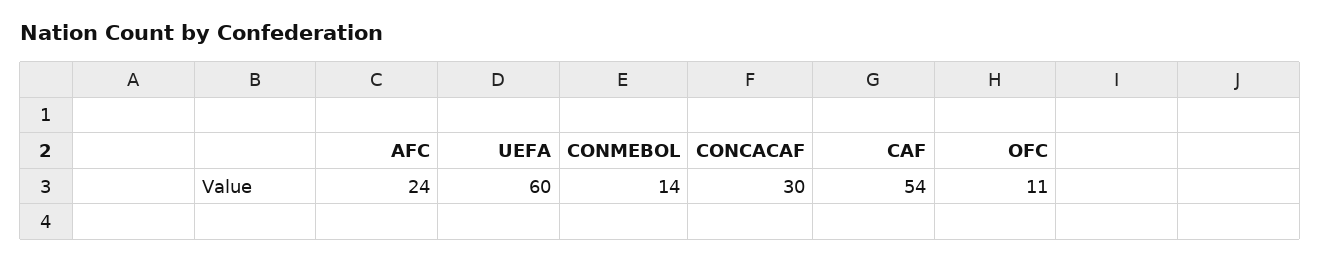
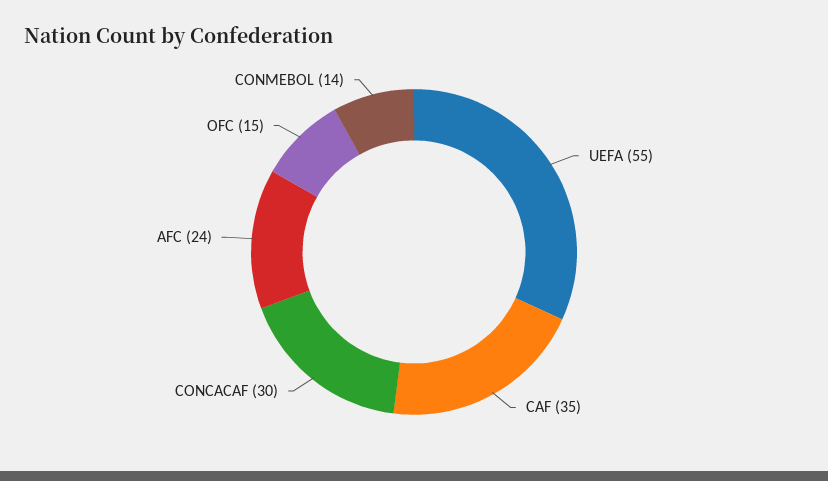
  {
    "AFC": 24,
-   "UEFA": 60,
+   "UEFA": 55,
    "CONMEBOL": 14,
    "CONCACAF": 30,
-   "CAF": 54,
+   "CAF": 35,
-   "OFC": 11
+   "OFC": 15
  }

